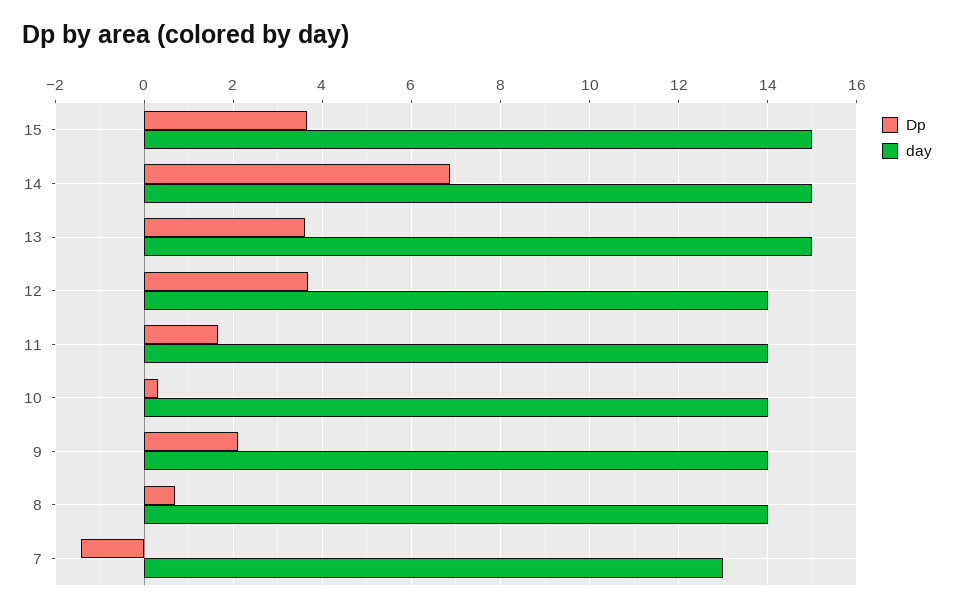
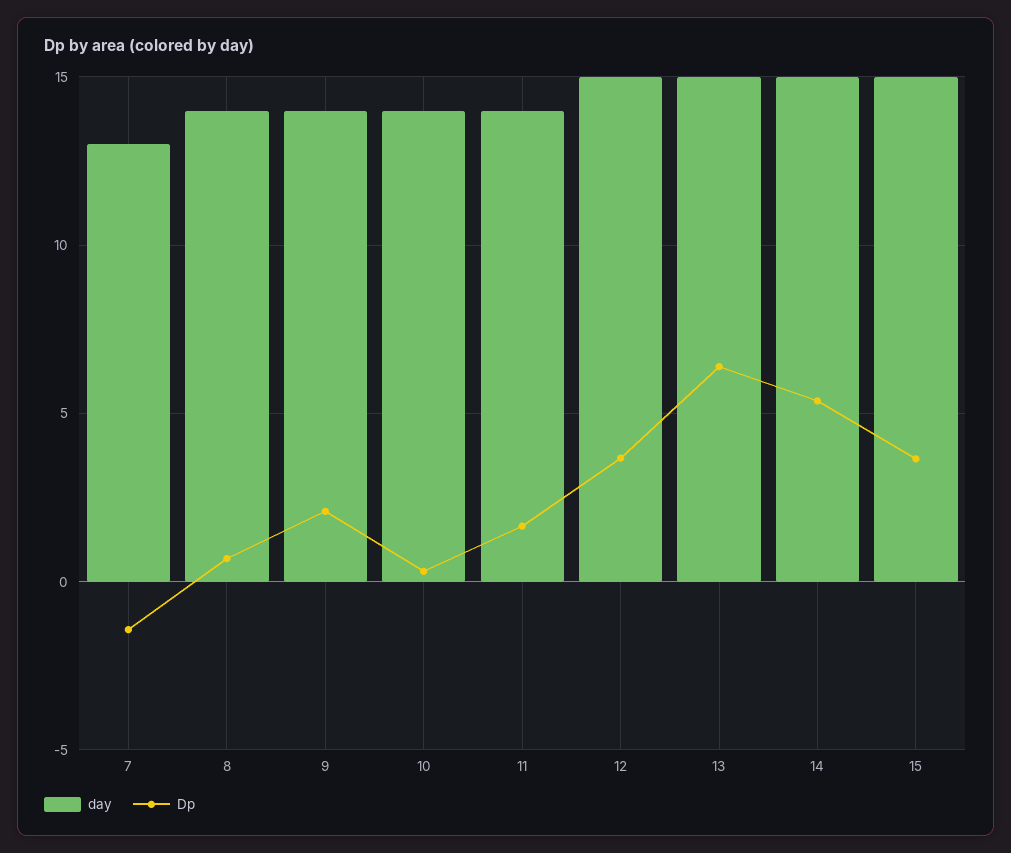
  {
    "Dp": {
      "15": 3.6,
-     "14": 6.8,
+     "14": 5.5,
-     "13": 3.6,
+     "13": 6.5,
      "12": 3.6,
      "11": 1.6,
      "10": 0.4,
      "9": 2,
      "8": 0.6,
      "7": -1.4
    },
    "day": {
      "15": 15,
      "14": 15,
      "13": 15,
-     "12": 14,
+     "12": 15,
      "11": 14,
      "10": 14,
      "9": 14,
      "8": 14,
      "7": 13
    }
  }

